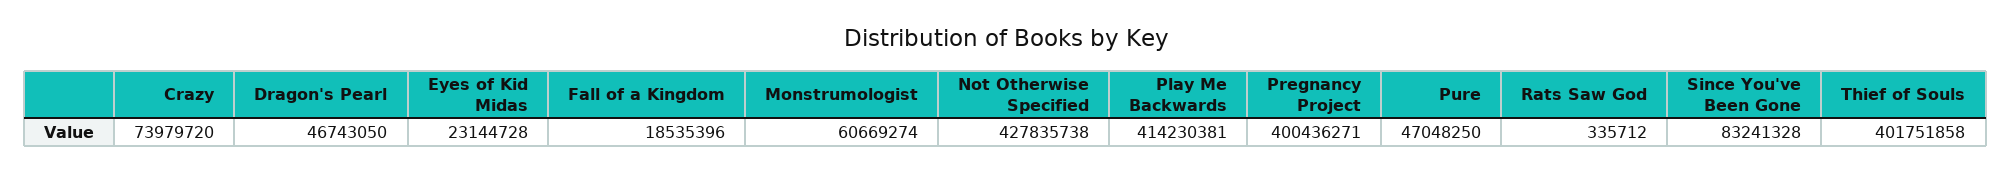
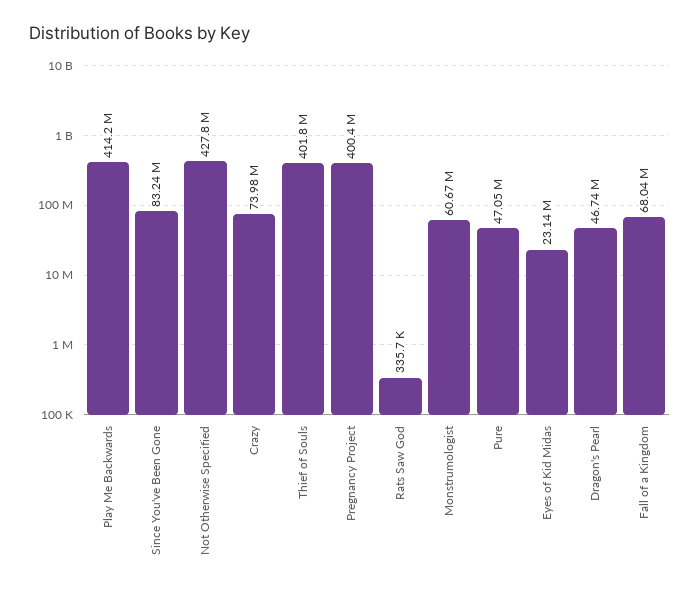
  {
    "Crazy": 73979720,
    "Dragon's Pearl": 46743050,
    "Eyes of Kid Midas": 23144728,
-   "Fall of a Kingdom": 18535396,
+   "Fall of a Kingdom": 68040000,
    "Monstrumologist": 60669274,
    "Not Otherwise Specified": 427835738,
    "Play Me Backwards": 414230381,
    "Pregnancy Project": 400436271,
    "Pure": 47048250,
    "Rats Saw God": 335712,
    "Since You've Been Gone": 83241328,
    "Thief of Souls": 401751858
  }

